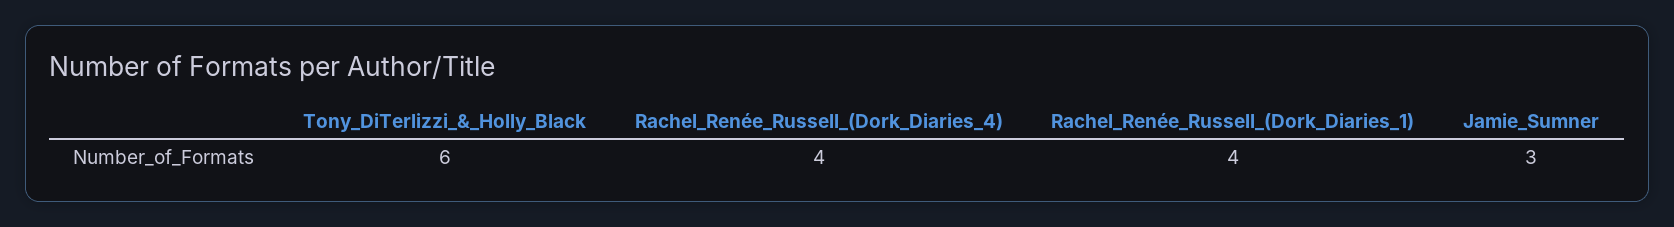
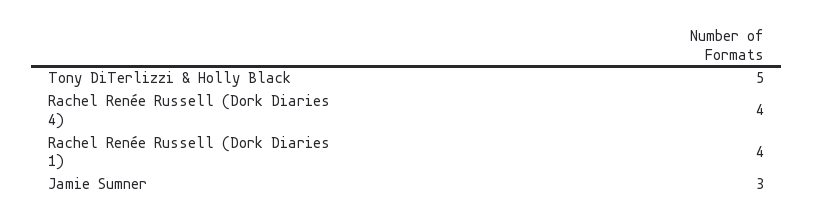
  {
-   "Tony_DiTerlizzi_&_Holly_Black": 6,
+   "Tony_DiTerlizzi_&_Holly_Black": 5,
    "Rachel_Renée_Russell_(Dork_Diaries_4)": 4,
    "Rachel_Renée_Russell_(Dork_Diaries_1)": 4,
    "Jamie_Sumner": 3
  }

